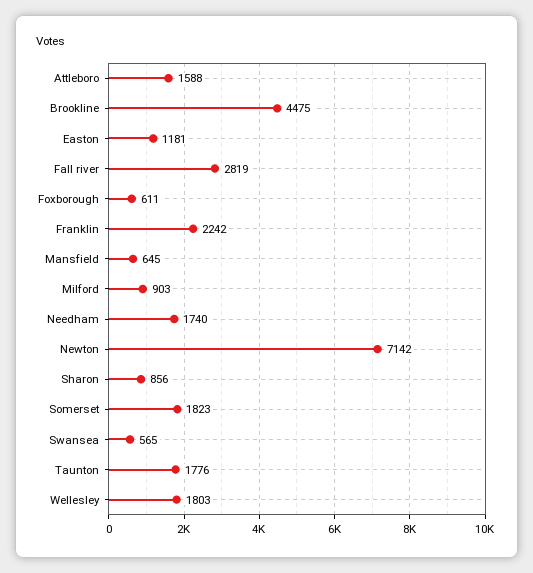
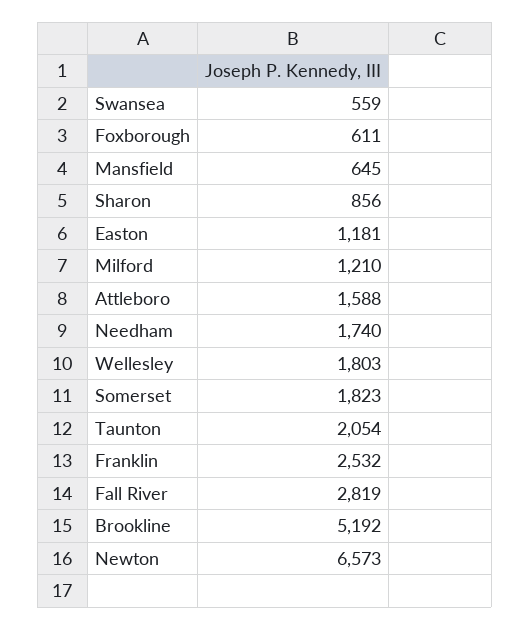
  {
    "Attleboro": 1588,
-   "Brookline": 4475,
+   "Brookline": 5192,
    "Easton": 1181,
    "Fall river": 2819,
    "Foxborough": 611,
-   "Franklin": 2242,
+   "Franklin": 2532,
    "Mansfield": 645,
-   "Milford": 903,
+   "Milford": 1210,
    "Needham": 1740,
-   "Newton": 7142,
+   "Newton": 6573,
    "Sharon": 856,
    "Somerset": 1823,
-   "Swansea": 565,
+   "Swansea": 559,
-   "Taunton": 1776,
+   "Taunton": 2054,
    "Wellesley": 1803
  }

